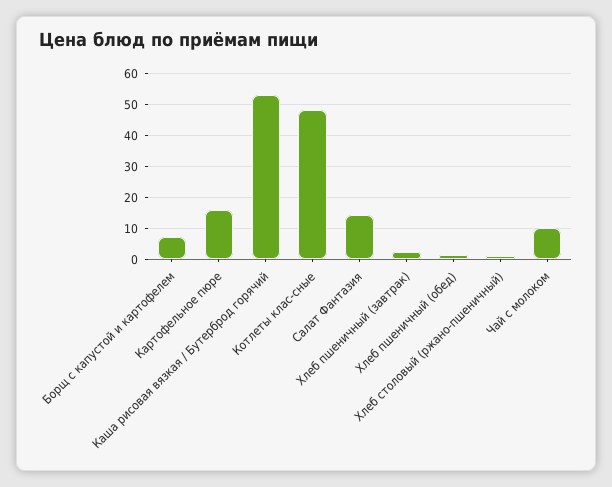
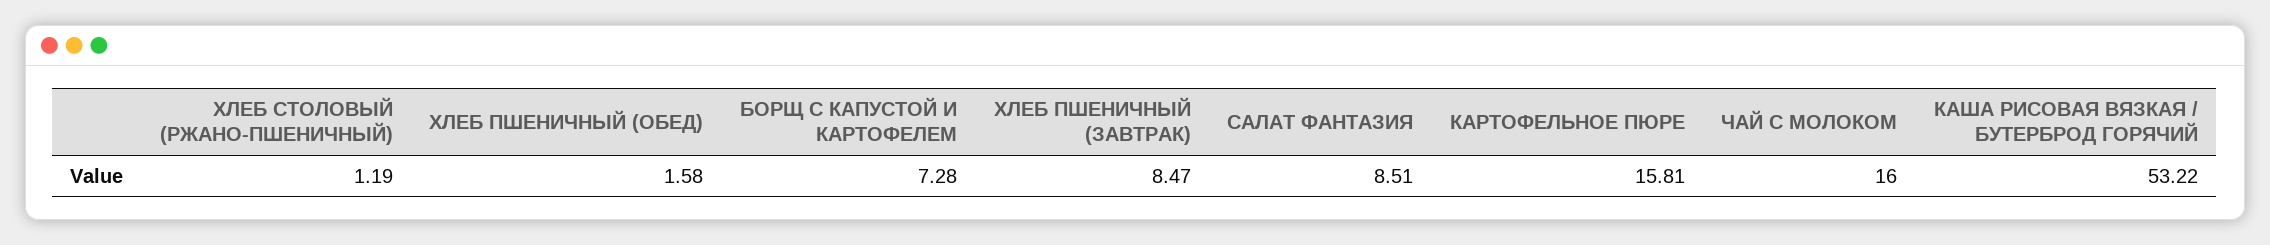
  {
    "Борщ с капустой и картофелем": 7.28,
    "Картофельное пюре": 15.81,
    "Каша рисовая вязкая / Бутерброд горячий": 53.22,
-   "Котлеты клас-сные": 48,
-   "Салат Фантазия": 14,
+   "Салат Фантазия": 8.51,
-   "Хлеб пшеничный (завтрак)": 2,
+   "Хлеб пшеничный (завтрак)": 8.47,
    "Хлеб пшеничный (обед)": 1.58,
    "Хлеб столовый (ржано-пшеничный)": 1.19,
-   "Чай с молоком": 10
+   "Чай с молоком": 16
  }

